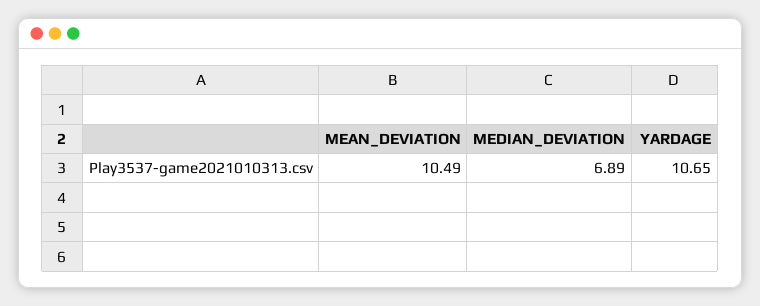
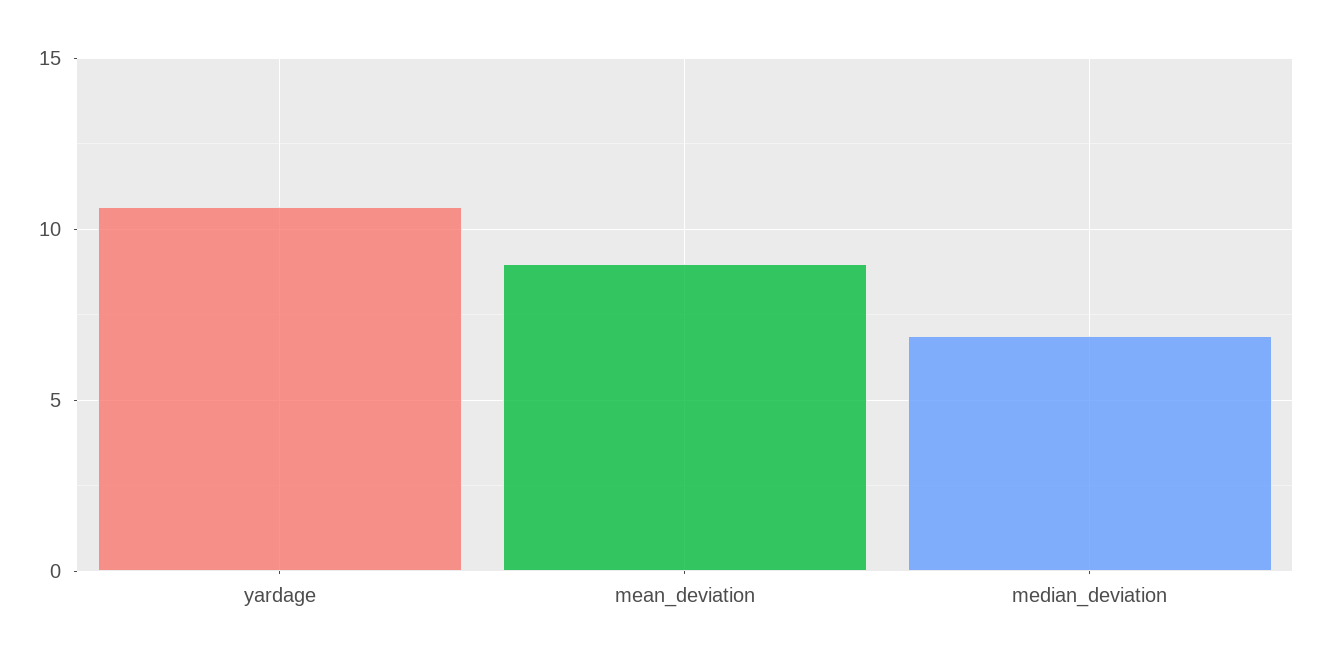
  {
-   "MEAN_DEVIATION": 10.49,
+   "MEAN_DEVIATION": 9,
    "MEDIAN_DEVIATION": 6.89,
    "YARDAGE": 10.65
  }

